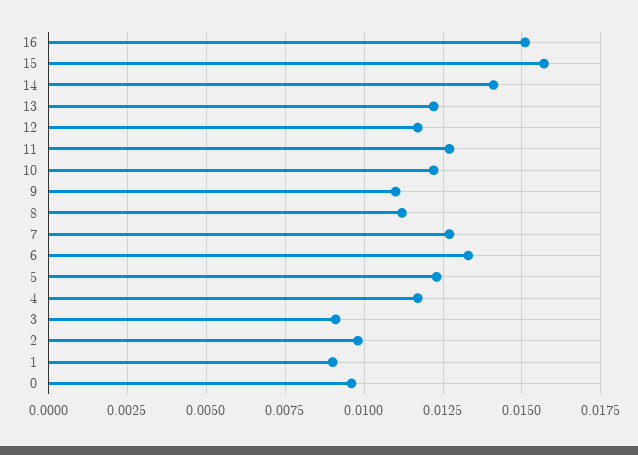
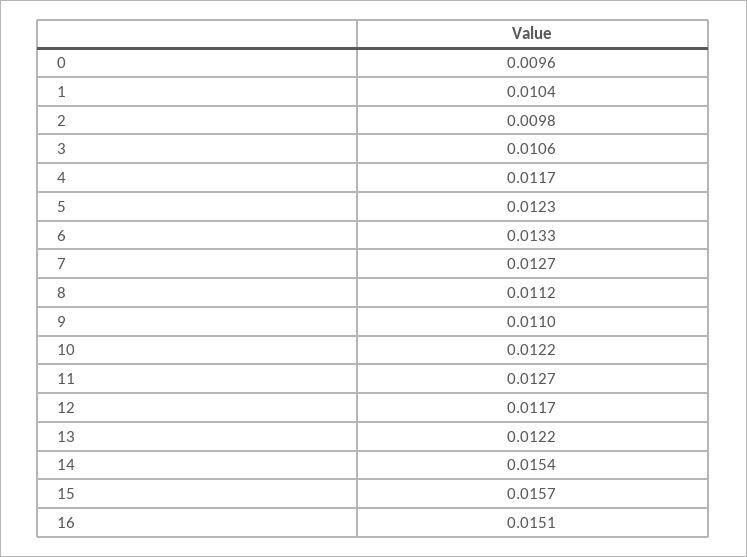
  {
    "16": 0.0151,
    "15": 0.0157,
-   "14": 0.014,
+   "14": 0.0154,
    "13": 0.0122,
    "12": 0.0117,
    "11": 0.0127,
    "10": 0.0122,
    "9": 0.011,
    "8": 0.0112,
    "7": 0.0127,
    "6": 0.0133,
    "5": 0.0123,
    "4": 0.0117,
-   "3": 0.009,
+   "3": 0.0106,
    "2": 0.0098,
-   "1": 0.009,
+   "1": 0.0104,
    "0": 0.0096
  }

